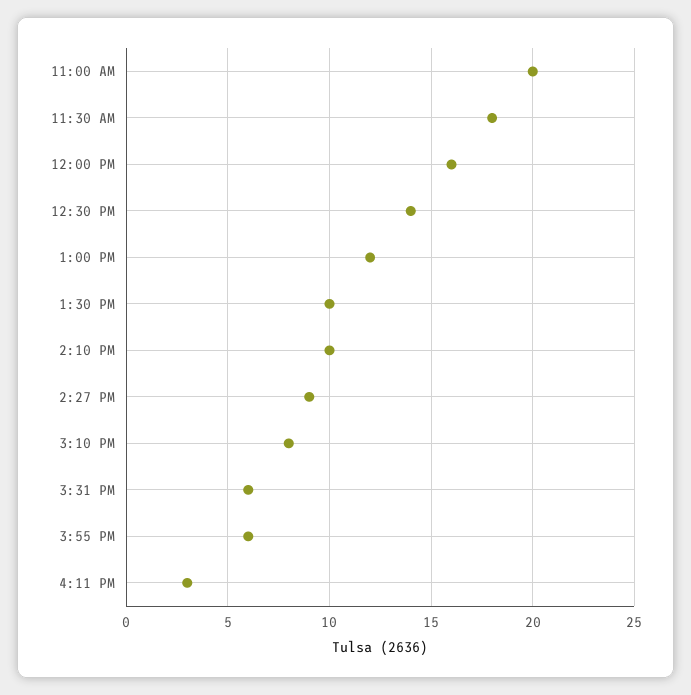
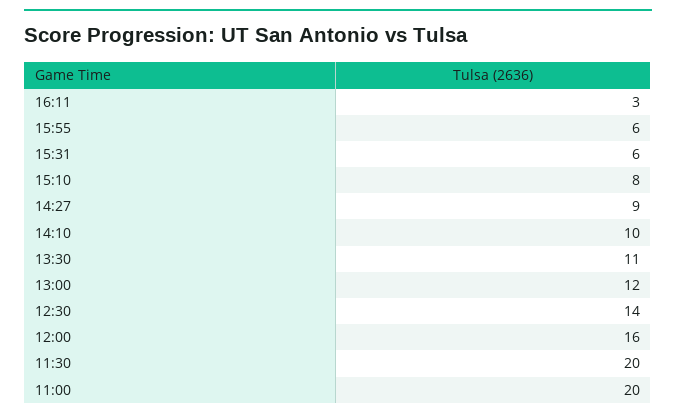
  {
    "11:00 AM": 20,
-   "11:30 AM": 18,
+   "11:30 AM": 20,
    "12:00 PM": 16,
    "12:30 PM": 14,
    "1:00 PM": 12,
-   "1:30 PM": 10,
+   "1:30 PM": 11,
    "2:10 PM": 10,
    "2:27 PM": 9,
    "3:10 PM": 8,
    "3:31 PM": 6,
    "3:55 PM": 6,
    "4:11 PM": 3
  }

